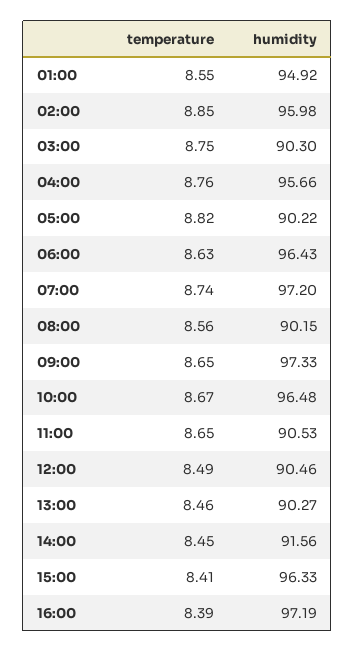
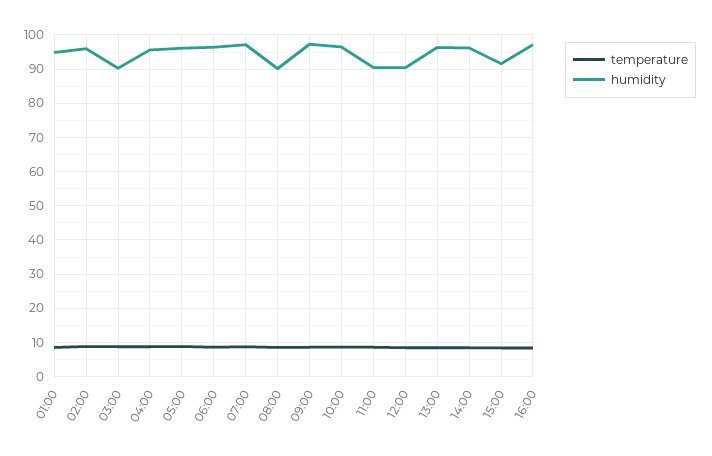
  {
    "temperature": {
      "01:00": 8.55,
      "02:00": 8.85,
      "03:00": 8.75,
      "04:00": 8.76,
      "05:00": 8.82,
      "06:00": 8.63,
      "07:00": 8.74,
      "08:00": 8.56,
      "09:00": 8.65,
      "10:00": 8.67,
      "11:00": 8.65,
      "12:00": 8.49,
      "13:00": 8.46,
      "14:00": 8.45,
      "15:00": 8.41,
      "16:00": 8.39
    },
    "humidity": {
      "01:00": 94.92,
      "02:00": 95.98,
      "03:00": 90.3,
      "04:00": 95.66,
-     "05:00": 90.22,
+     "05:00": 96,
      "06:00": 96.43,
      "07:00": 97.2,
      "08:00": 90.15,
      "09:00": 97.33,
      "10:00": 96.48,
      "11:00": 90.53,
      "12:00": 90.46,
-     "13:00": 90.27,
+     "13:00": 96,
-     "14:00": 91.56,
+     "14:00": 96,
-     "15:00": 96.33,
+     "15:00": 92,
      "16:00": 97.19
    }
  }

